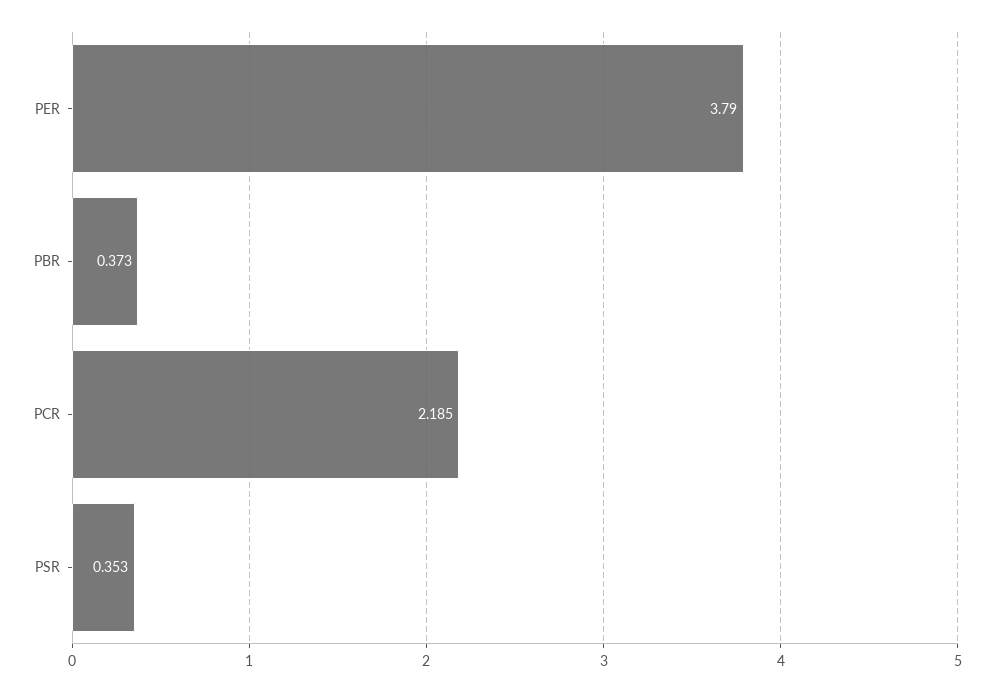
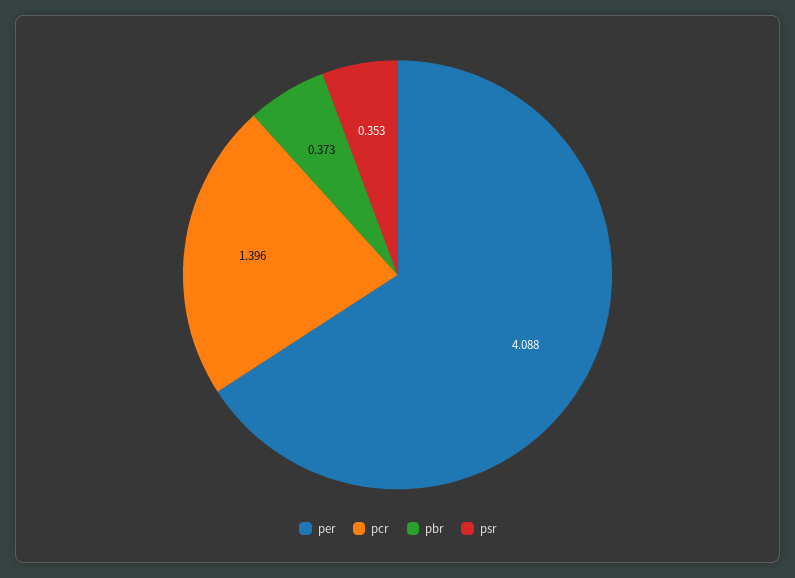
  {
-   "PER": 3.79,
+   "PER": 4.088,
    "PBR": 0.373,
-   "PCR": 2.185,
+   "PCR": 1.396,
    "PSR": 0.353
  }

